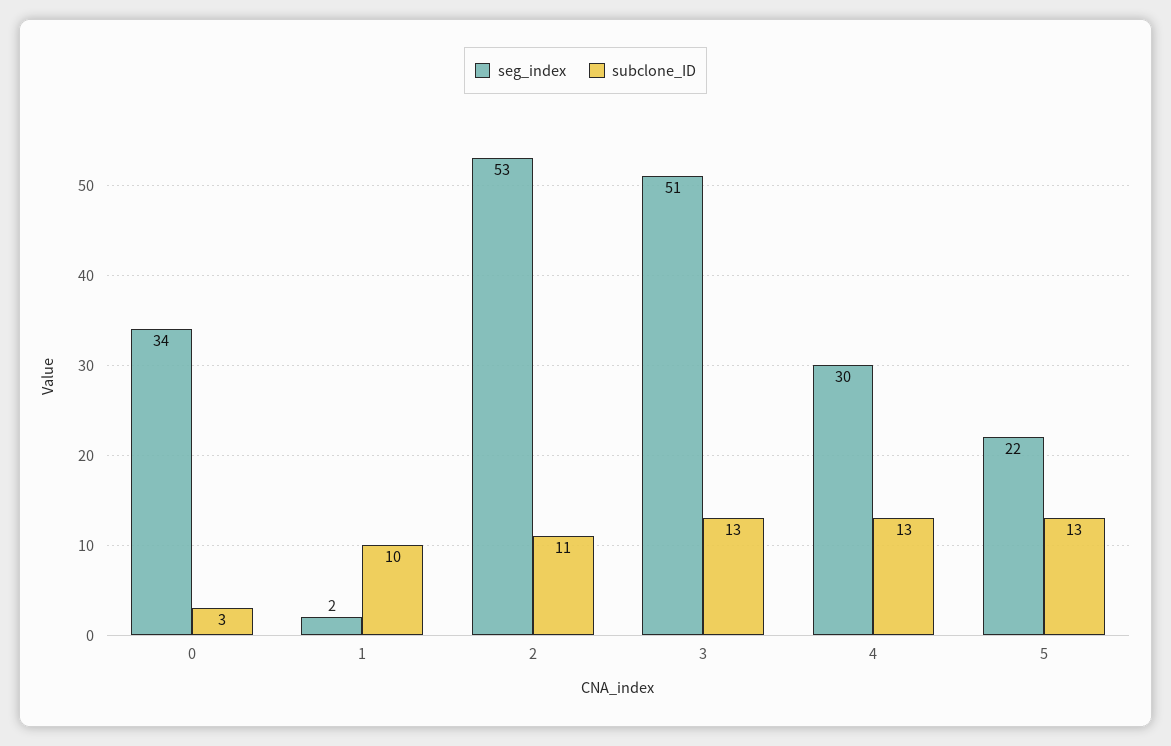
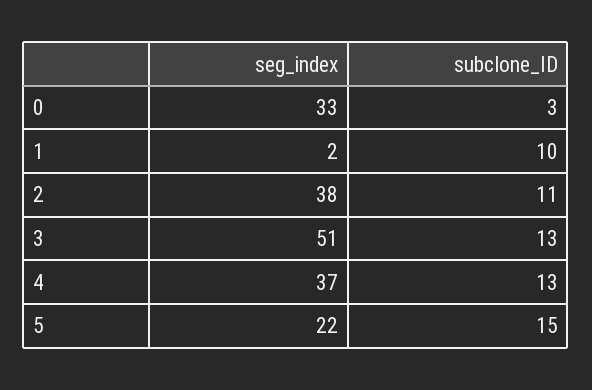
  {
    "seg_index": {
-     "0": 34,
+     "0": 33,
      "1": 2,
-     "2": 53,
+     "2": 38,
      "3": 51,
-     "4": 30,
+     "4": 37,
      "5": 22
    },
    "subclone_ID": {
      "0": 3,
      "1": 10,
      "2": 11,
      "3": 13,
      "4": 13,
-     "5": 13
+     "5": 15
    }
  }

